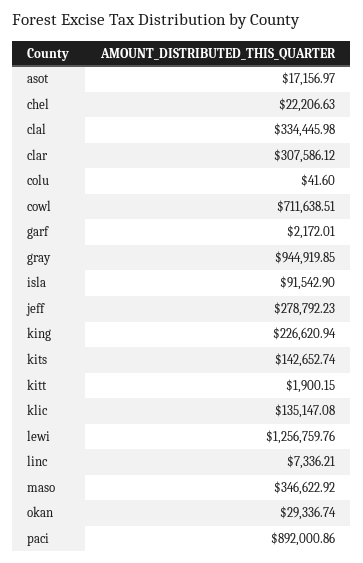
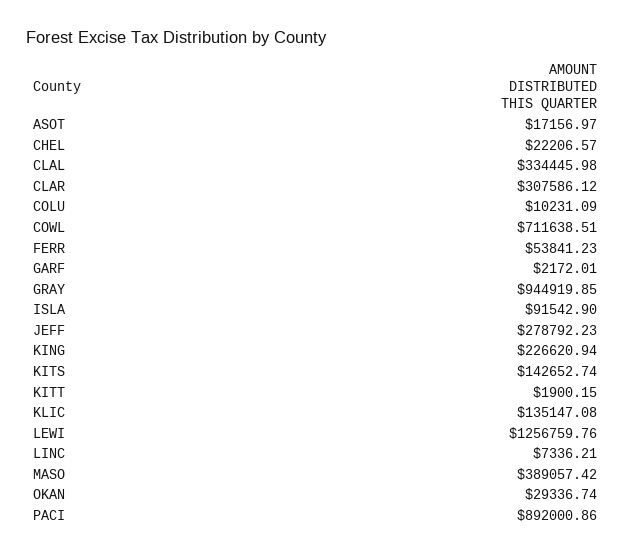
  {
    "asot": 17156.97,
-   "chel": 22206.63,
+   "chel": 22206.57,
    "clal": 334445.98,
    "clar": 307586.12,
-   "colu": 41.6,
+   "colu": 10231.09,
    "cowl": 711638.51,
    "garf": 2172.01,
    "gray": 944919.85,
    "isla": 91542.9,
    "jeff": 278792.23,
    "king": 226620.94,
    "kits": 142652.74,
    "kitt": 1900.15,
    "klic": 135147.08,
    "lewi": 1256759.76,
    "linc": 7336.21,
-   "maso": 346622.92,
+   "maso": 389057.42,
    "okan": 29336.74,
-   "paci": 892000.86
+   "paci": 892000.86,
+   "FERR": 53841.23
  }

